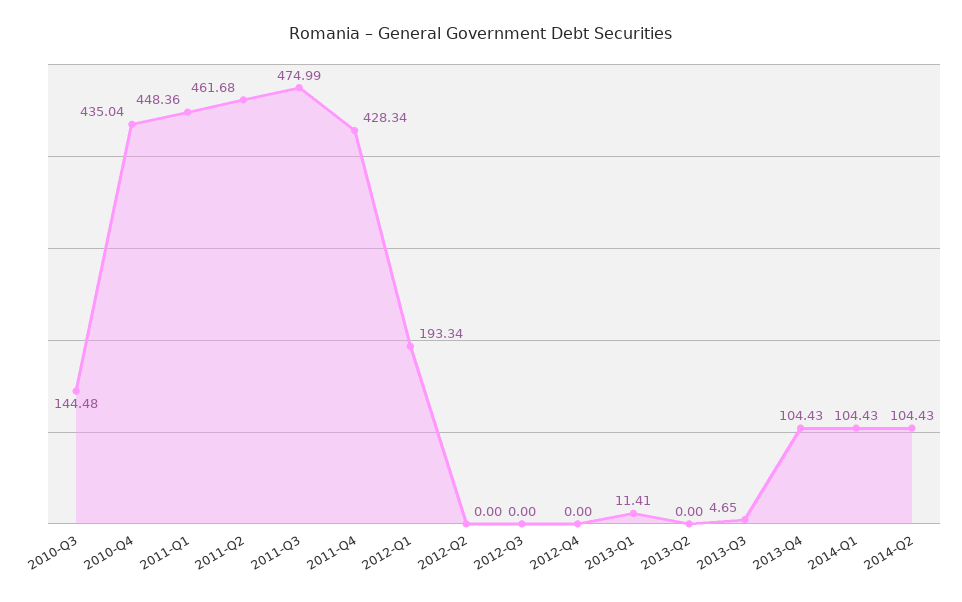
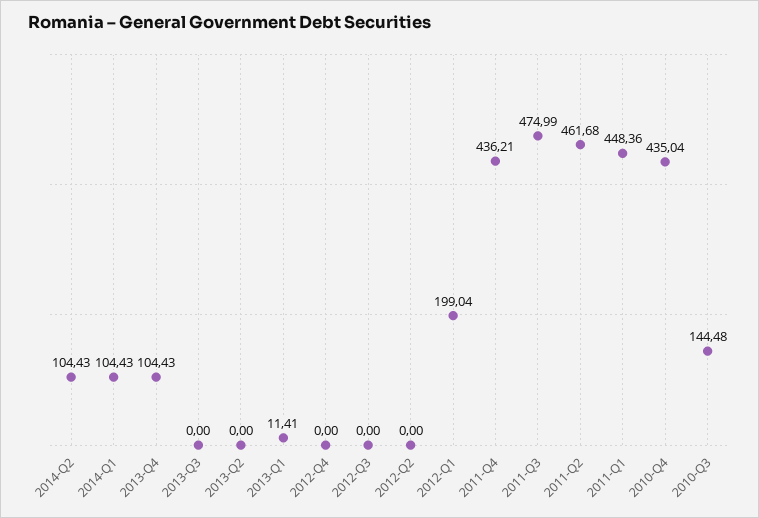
  {
    "2010-Q3": 144.48,
    "2010-Q4": 435.04,
    "2011-Q1": 448.36,
    "2011-Q2": 461.68,
    "2011-Q3": 474.99,
-   "2011-Q4": 428.34,
+   "2011-Q4": 436.21,
-   "2012-Q1": 193.34,
+   "2012-Q1": 199.04,
    "2012-Q2": 0,
    "2012-Q3": 0,
    "2012-Q4": 0,
    "2013-Q1": 11.41,
    "2013-Q2": 0,
-   "2013-Q3": 4.65,
+   "2013-Q3": 0,
    "2013-Q4": 104.43,
    "2014-Q1": 104.43,
    "2014-Q2": 104.43
  }

